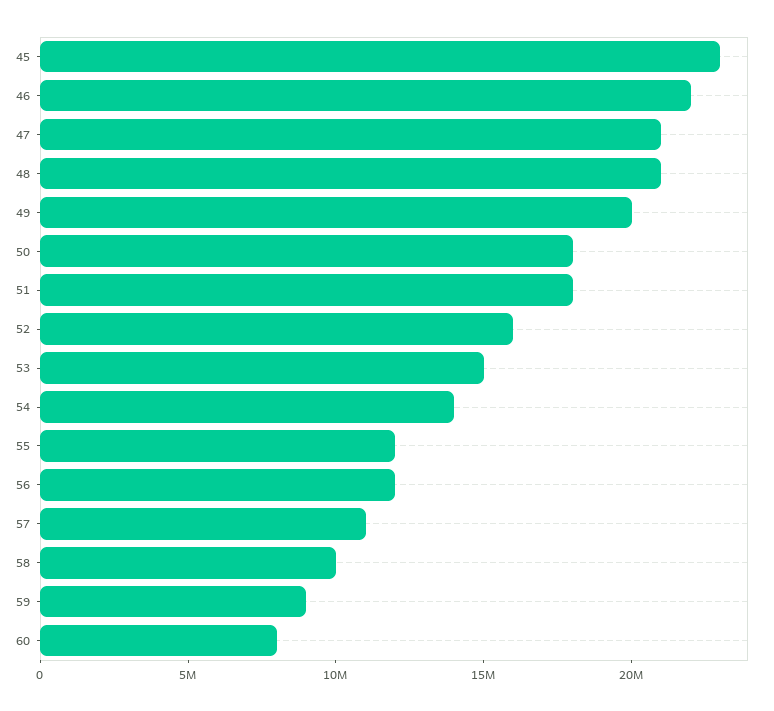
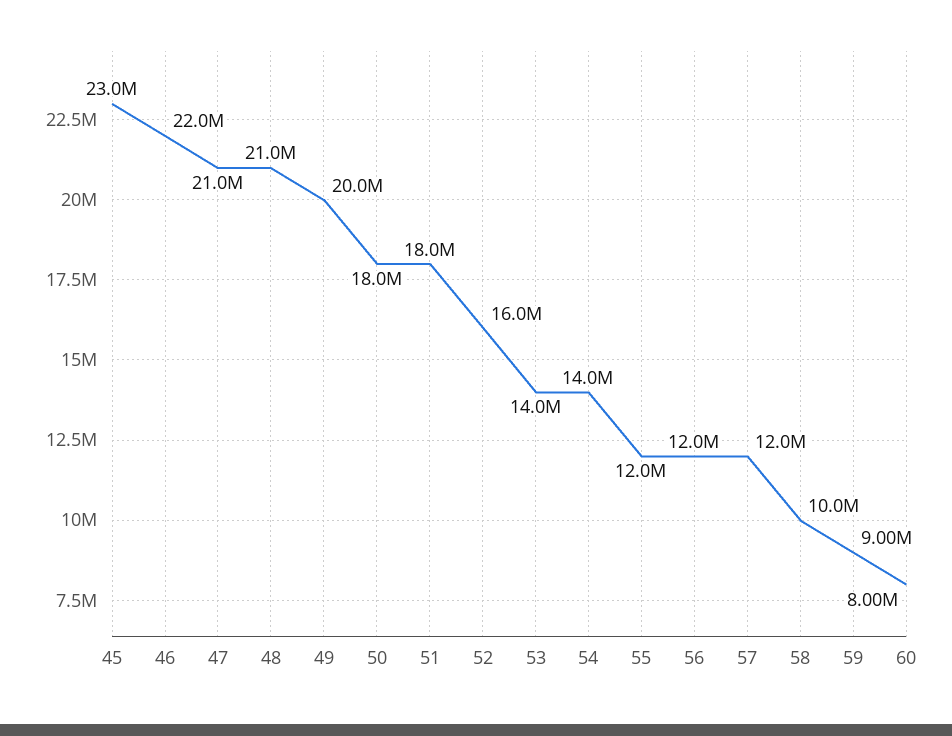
  {
    "45": 23000000,
    "46": 22000000,
    "47": 21000000,
    "48": 21000000,
    "49": 20000000,
    "50": 18000000,
    "51": 18000000,
    "52": 16000000,
-   "53": 15000000,
+   "53": 14000000,
    "54": 14000000,
    "55": 12000000,
    "56": 12000000,
-   "57": 11000000,
+   "57": 12000000,
    "58": 10000000,
    "59": 9000000,
    "60": 8000000
  }

